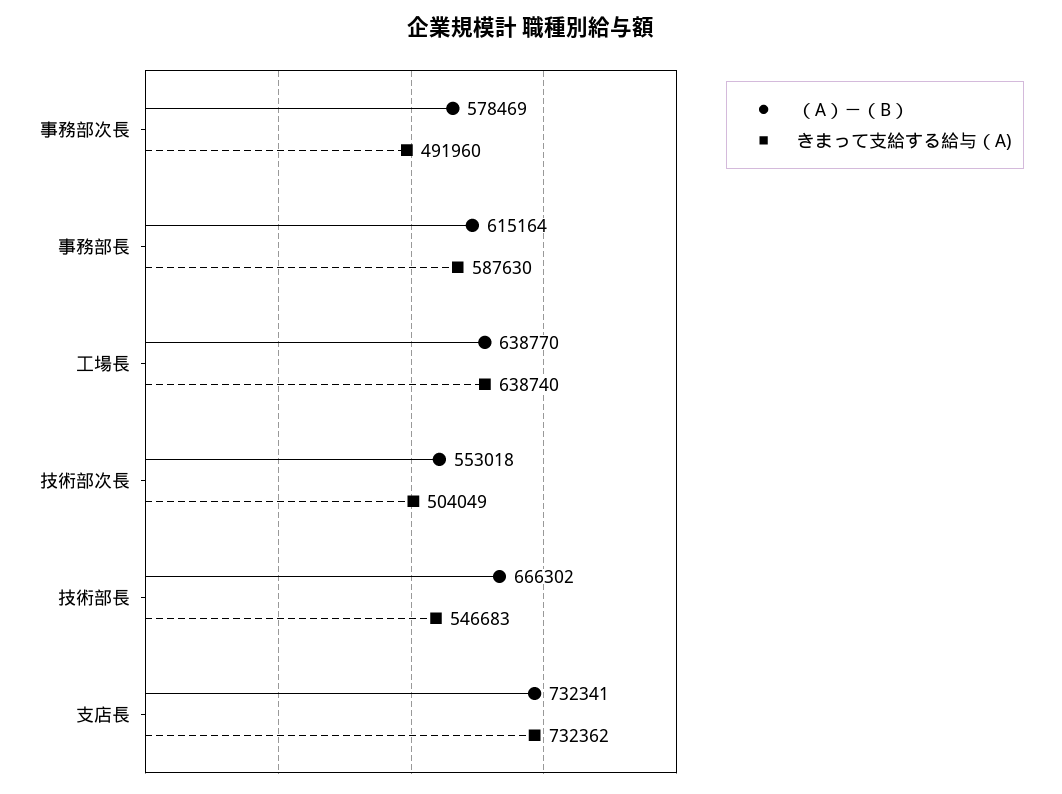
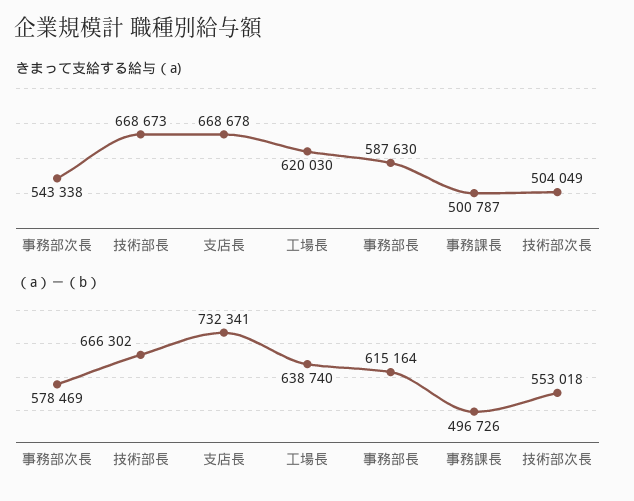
  {
    "（A）－（B）": {
      "事務部次長": 578469,
      "事務部長": 615164,
-     "工場長": 638770,
+     "工場長": 638740,
      "技術部次長": 553018,
      "技術部長": 666302,
-     "支店長": 732341
+     "支店長": 732341,
+     "事務課長": 496726
    },
    "きまって支給する給与（A)": {
-     "事務部次長": 491960,
+     "事務部次長": 543338,
      "事務部長": 587630,
-     "工場長": 638740,
+     "工場長": 620030,
      "技術部次長": 504049,
-     "技術部長": 546683,
+     "技術部長": 668673,
-     "支店長": 732362
+     "支店長": 668678,
+     "事務課長": 500787
    }
  }

